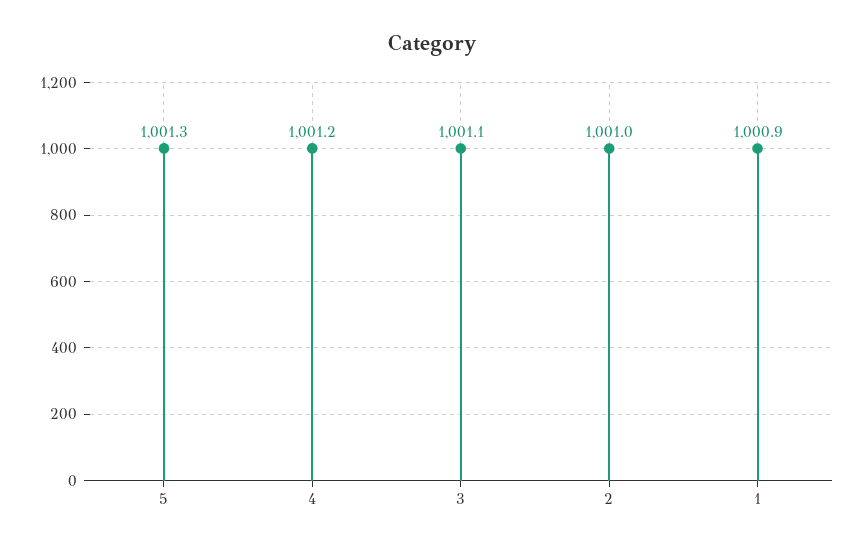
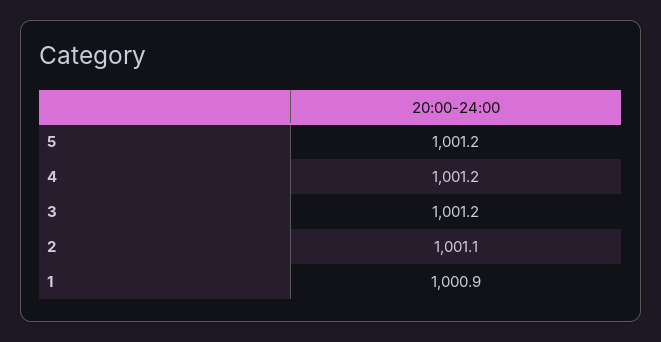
  {
-   "5": 1001.3,
+   "5": 1001.2,
    "4": 1001.2,
-   "3": 1001.1,
+   "3": 1001.2,
-   "2": 1001,
+   "2": 1001.1,
    "1": 1000.9
  }

